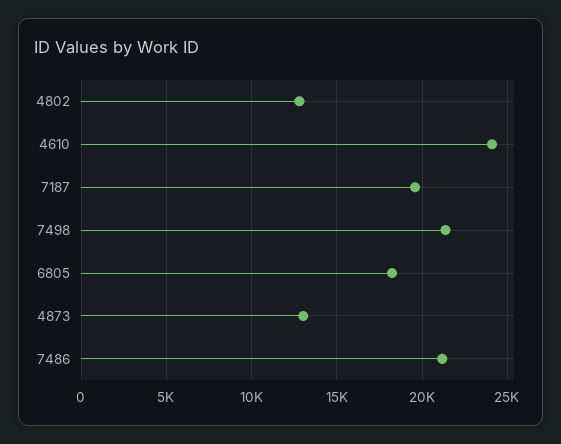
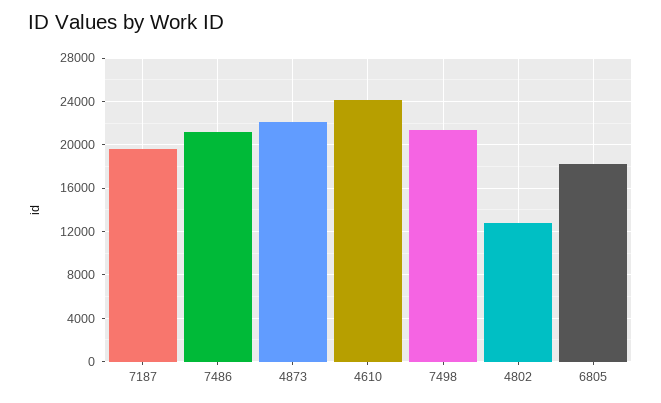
  {
    "4802": 13000,
    "4610": 24000,
    "7187": 19500,
    "7498": 21500,
    "6805": 18000,
-   "4873": 13000,
+   "4873": 22000,
    "7486": 21000
  }

